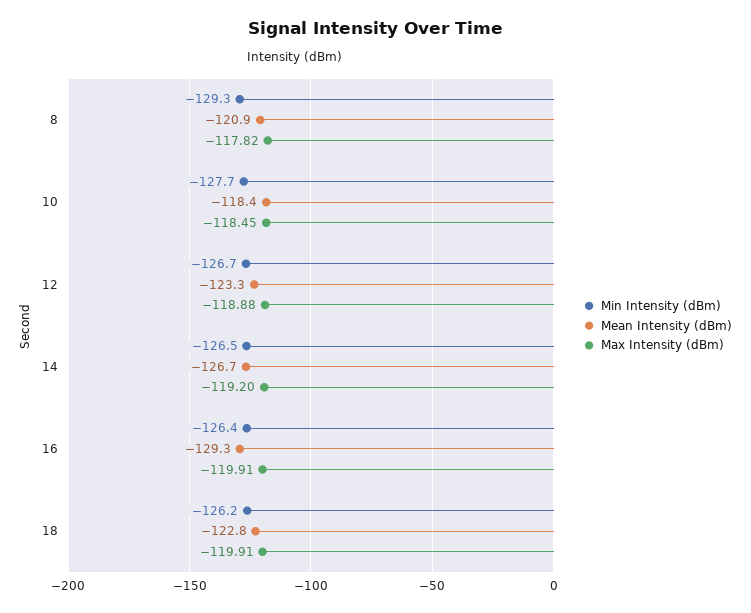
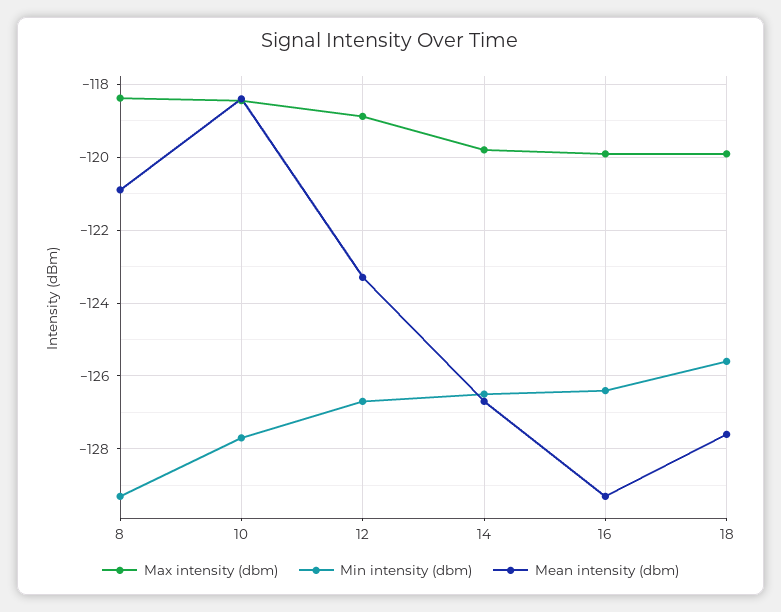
  {
    "Min Intensity (dBm)": {
      "8": -129.3,
      "10": -127.7,
      "12": -126.7,
      "14": -126.5,
      "16": -126.4,
-     "18": -126.2
+     "18": -125.6
    },
    "Mean Intensity (dBm)": {
      "8": -120.9,
      "10": -118.4,
      "12": -123.3,
      "14": -126.7,
      "16": -129.3,
-     "18": -122.8
+     "18": -127.6
    },
    "Max Intensity (dBm)": {
-     "8": -117.82,
+     "8": -118.4,
      "10": -118.45,
      "12": -118.88,
-     "14": -119.2,
+     "14": -119.8,
      "16": -119.91,
      "18": -119.91
    }
  }

